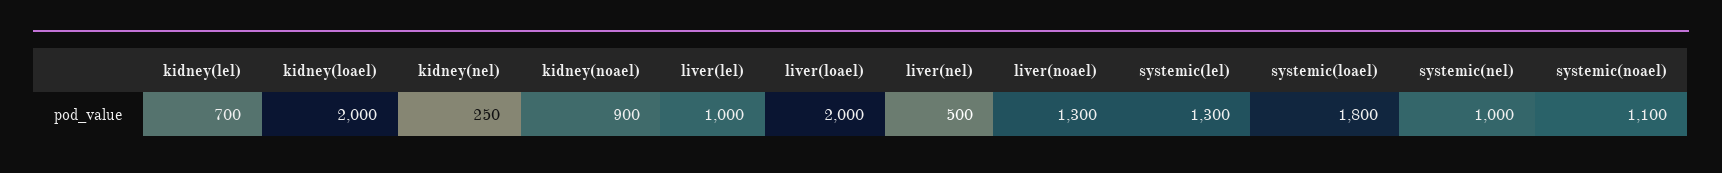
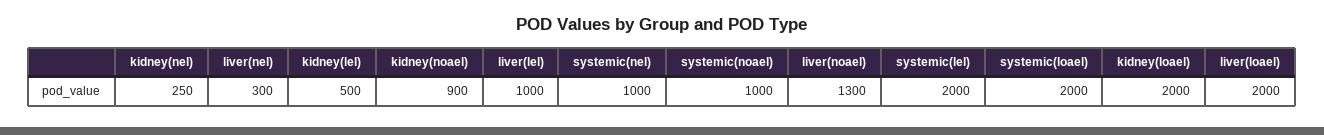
  {
-   "kidney(lel)": 700,
+   "kidney(lel)": 500,
    "kidney(loael)": 2000,
    "kidney(nel)": 250,
    "kidney(noael)": 900,
    "liver(lel)": 1000,
    "liver(loael)": 2000,
-   "liver(nel)": 500,
+   "liver(nel)": 300,
    "liver(noael)": 1300,
-   "systemic(lel)": 1300,
+   "systemic(lel)": 2000,
-   "systemic(loael)": 1800,
+   "systemic(loael)": 2000,
    "systemic(nel)": 1000,
-   "systemic(noael)": 1100
+   "systemic(noael)": 1000
  }

